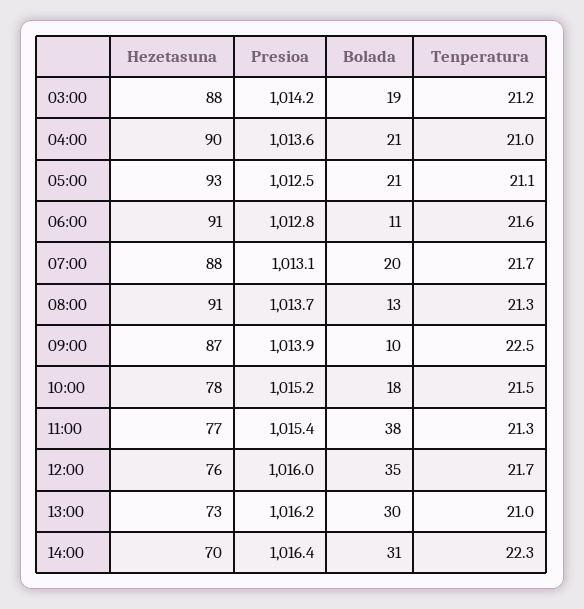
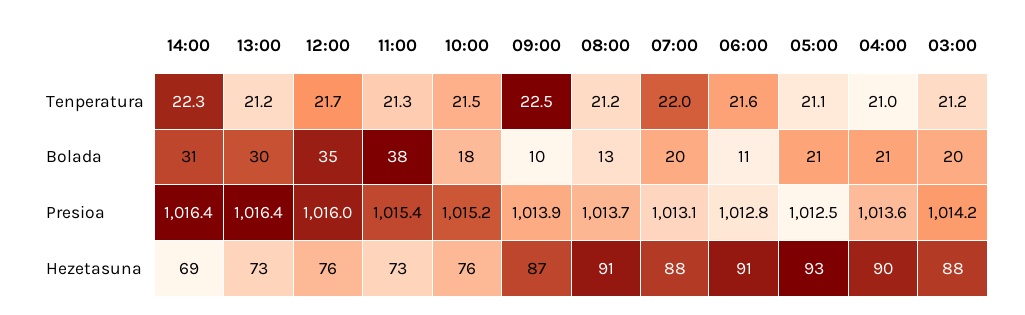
  {
    "Hezetasuna": {
      "03:00": 88,
      "04:00": 90,
      "05:00": 93,
      "06:00": 91,
      "07:00": 88,
      "08:00": 91,
      "09:00": 87,
-     "10:00": 78,
+     "10:00": 76,
-     "11:00": 77,
+     "11:00": 73,
      "12:00": 76,
      "13:00": 73,
-     "14:00": 70
+     "14:00": 69
    },
    "Presioa": {
      "03:00": 1014.2,
      "04:00": 1013.6,
      "05:00": 1012.5,
      "06:00": 1012.8,
      "07:00": 1013.1,
      "08:00": 1013.7,
      "09:00": 1013.9,
      "10:00": 1015.2,
      "11:00": 1015.4,
      "12:00": 1016,
-     "13:00": 1016.2,
+     "13:00": 1016.4,
      "14:00": 1016.4
    },
    "Bolada": {
-     "03:00": 19,
+     "03:00": 20,
      "04:00": 21,
      "05:00": 21,
      "06:00": 11,
      "07:00": 20,
      "08:00": 13,
      "09:00": 10,
      "10:00": 18,
      "11:00": 38,
      "12:00": 35,
      "13:00": 30,
      "14:00": 31
    },
    "Tenperatura": {
      "03:00": 21.2,
      "04:00": 21,
      "05:00": 21.1,
      "06:00": 21.6,
-     "07:00": 21.7,
+     "07:00": 22,
-     "08:00": 21.3,
+     "08:00": 21.2,
      "09:00": 22.5,
      "10:00": 21.5,
      "11:00": 21.3,
      "12:00": 21.7,
-     "13:00": 21,
+     "13:00": 21.2,
      "14:00": 22.3
    }
  }

